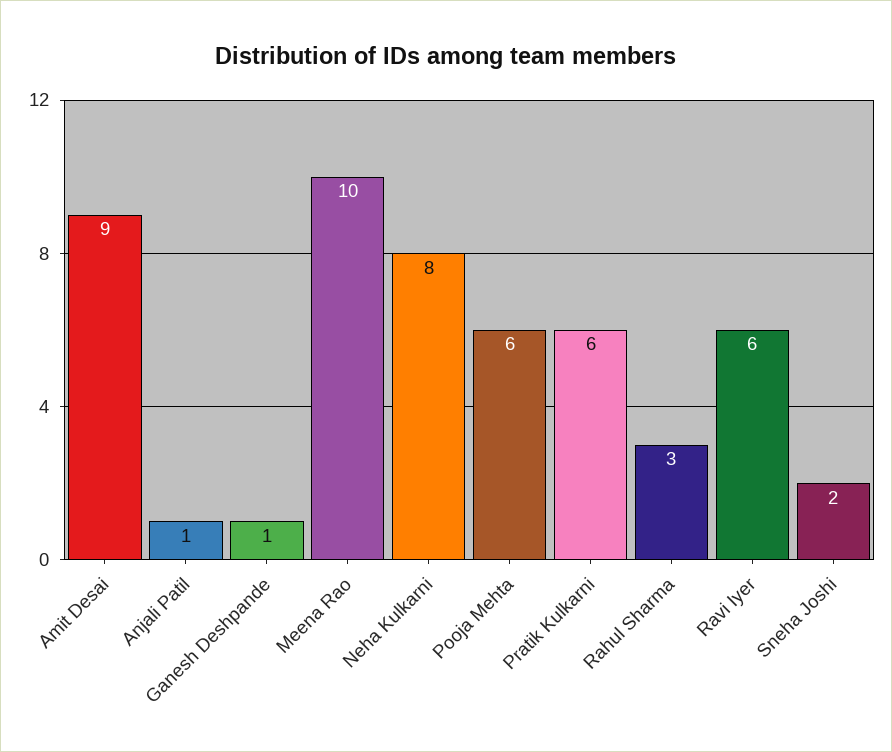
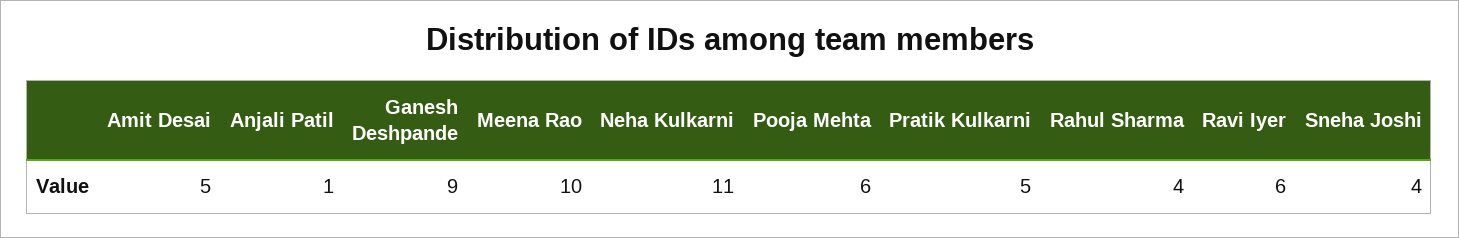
  {
-   "Amit Desai": 9,
+   "Amit Desai": 5,
    "Anjali Patil": 1,
-   "Ganesh Deshpande": 1,
+   "Ganesh Deshpande": 9,
    "Meena Rao": 10,
-   "Neha Kulkarni": 8,
+   "Neha Kulkarni": 11,
    "Pooja Mehta": 6,
-   "Pratik Kulkarni": 6,
+   "Pratik Kulkarni": 5,
-   "Rahul Sharma": 3,
+   "Rahul Sharma": 4,
    "Ravi Iyer": 6,
-   "Sneha Joshi": 2
+   "Sneha Joshi": 4
  }

